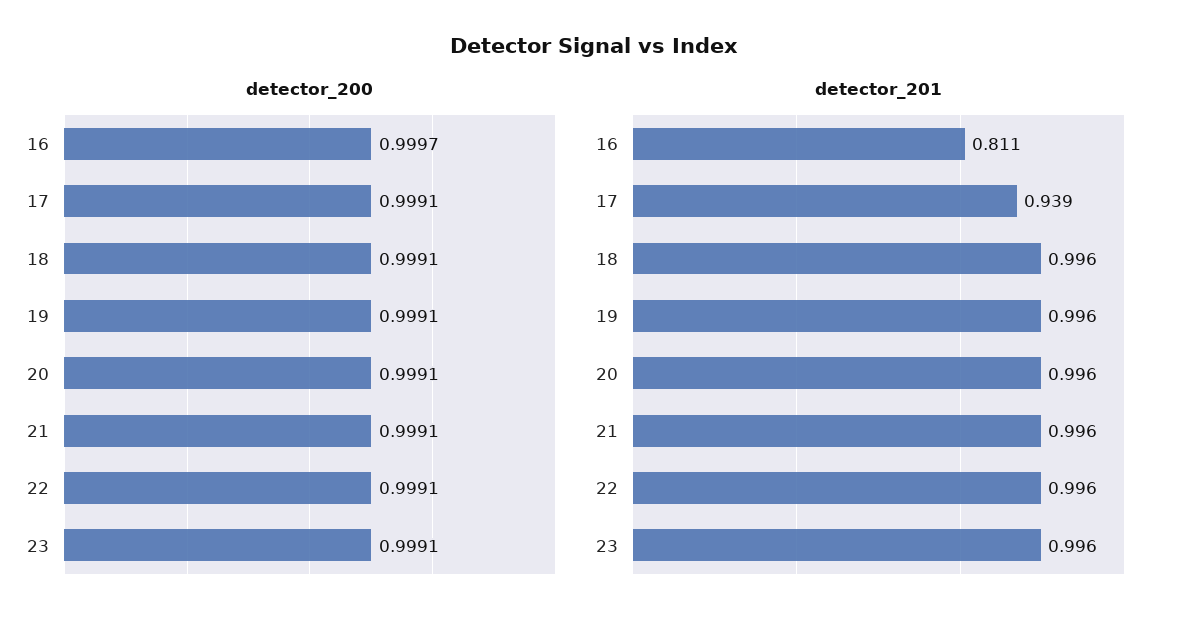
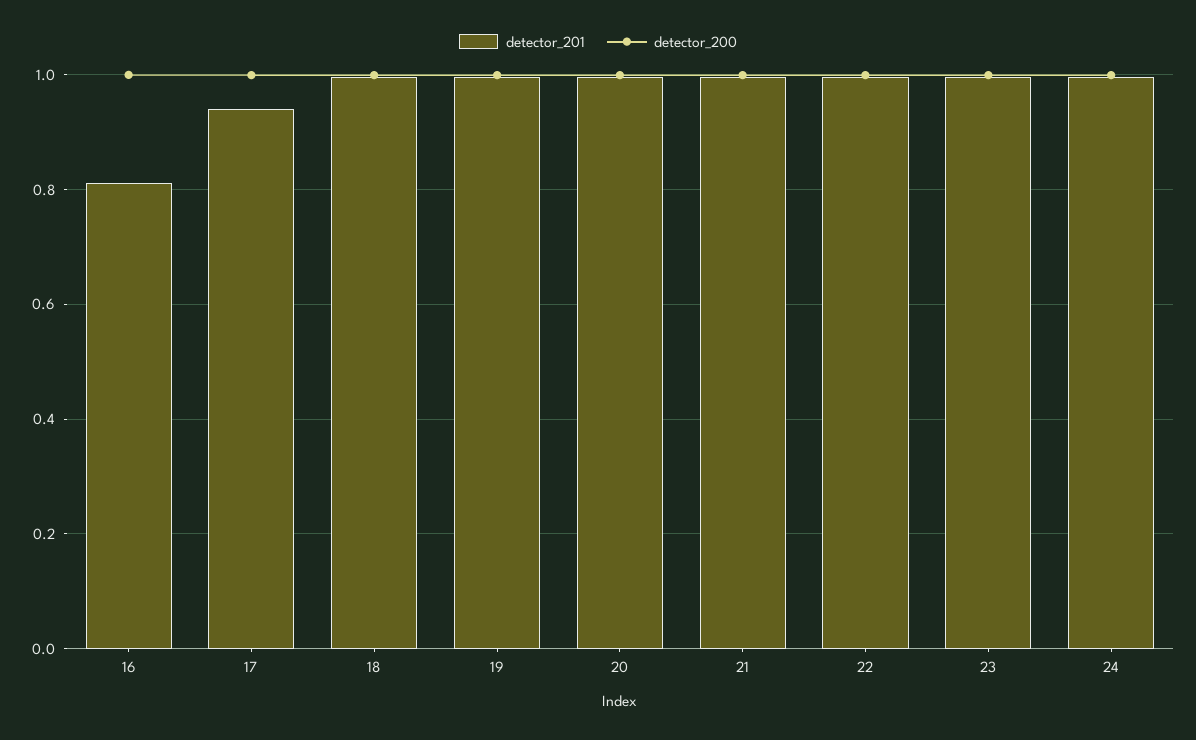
  {
    "detector_200": {
      "16": 0.9997,
      "17": 0.9991,
      "18": 0.9991,
      "19": 0.9991,
      "20": 0.9991,
      "21": 0.9991,
      "22": 0.9991,
-     "23": 0.9991
+     "23": 0.9991,
+     "24": 1
    },
    "detector_201": {
      "16": 0.811,
      "17": 0.939,
      "18": 0.996,
      "19": 0.996,
      "20": 0.996,
      "21": 0.996,
      "22": 0.996,
-     "23": 0.996
+     "23": 0.996,
+     "24": 1
    }
  }

